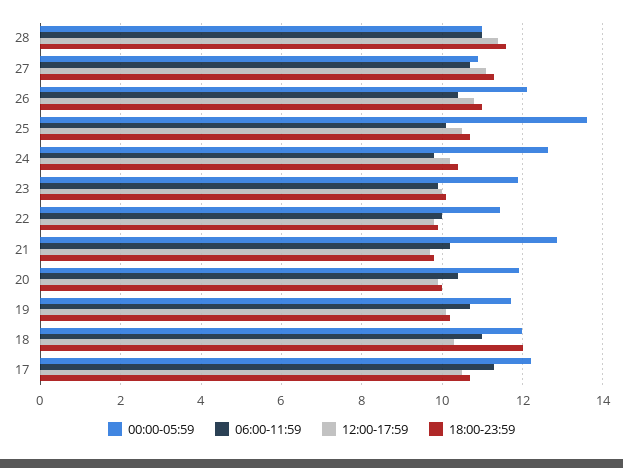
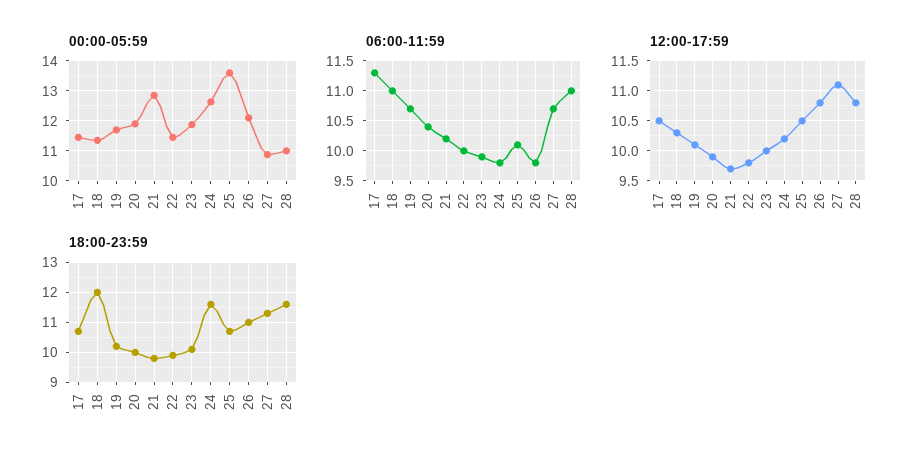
  {
    "00:00-05:59": {
      "28": 11,
      "27": 10.8,
      "26": 12.2,
      "25": 13.6,
      "24": 12.6,
      "23": 11.8,
      "22": 11.4,
      "21": 12.8,
      "20": 12,
      "19": 11.8,
-     "18": 12,
+     "18": 11.4,
-     "17": 12.2
+     "17": 11.4
    },
    "06:00-11:59": {
      "28": 11,
      "27": 10.7,
-     "26": 10.4,
+     "26": 9.8,
      "25": 10.1,
      "24": 9.8,
      "23": 9.9,
      "22": 10,
      "21": 10.2,
      "20": 10.4,
      "19": 10.7,
      "18": 11,
      "17": 11.3
    },
    "12:00-17:59": {
-     "28": 11.4,
+     "28": 10.8,
      "27": 11.1,
      "26": 10.8,
      "25": 10.5,
      "24": 10.2,
      "23": 10,
      "22": 9.8,
      "21": 9.7,
      "20": 9.9,
      "19": 10.1,
      "18": 10.3,
      "17": 10.5
    },
    "18:00-23:59": {
      "28": 11.6,
      "27": 11.4,
      "26": 11,
      "25": 10.8,
-     "24": 10.4,
+     "24": 11.5,
      "23": 10.2,
      "22": 10,
      "21": 9.8,
      "20": 10,
      "19": 10.2,
      "18": 12,
      "17": 10.8
    }
  }

